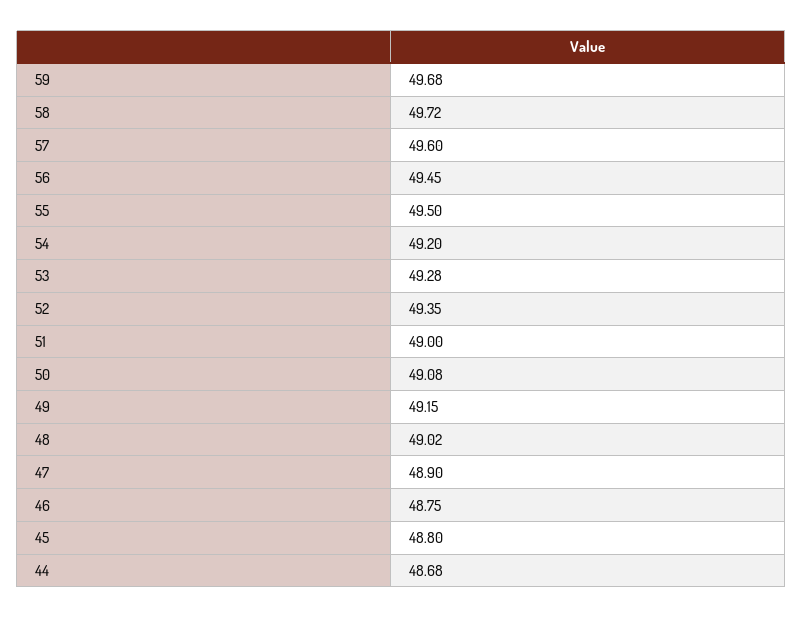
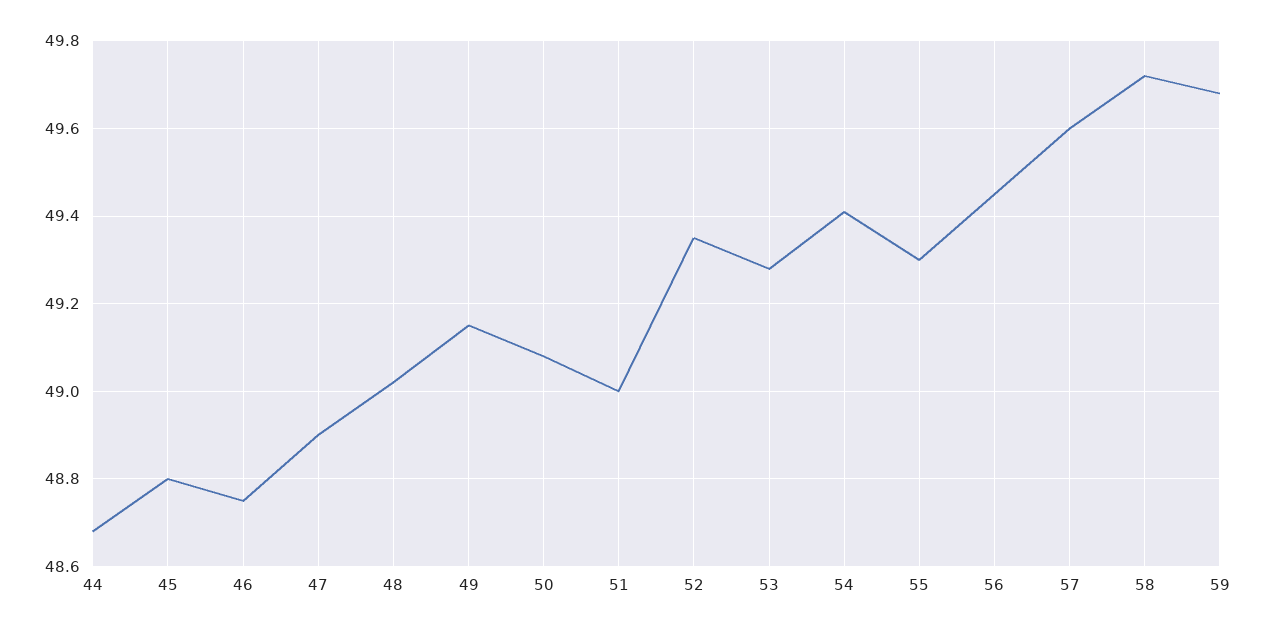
  {
    "59": 49.68,
    "58": 49.72,
    "57": 49.6,
    "56": 49.45,
-   "55": 49.5,
+   "55": 49.3,
-   "54": 49.2,
+   "54": 49.4,
    "53": 49.28,
    "52": 49.35,
    "51": 49,
    "50": 49.08,
    "49": 49.15,
    "48": 49.02,
    "47": 48.9,
    "46": 48.75,
    "45": 48.8,
    "44": 48.68
  }

